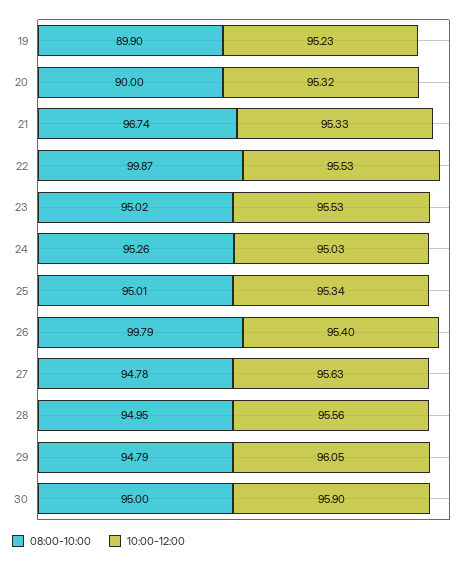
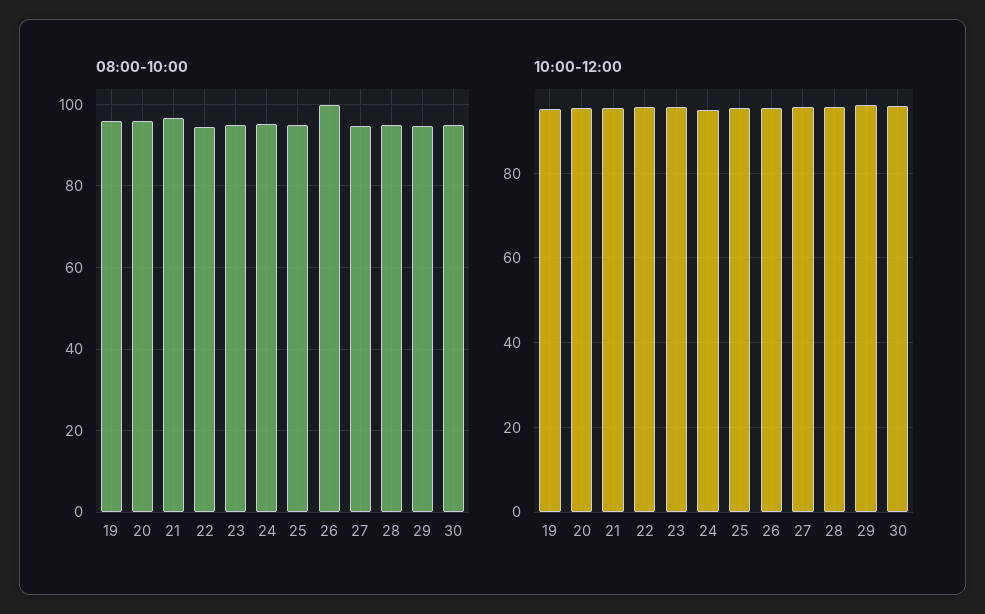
  {
    "08:00-10:00": {
-     "19": 89.9,
+     "19": 96,
-     "20": 90,
+     "20": 96,
      "21": 96.74,
-     "22": 99.87,
+     "22": 94,
      "23": 95.02,
      "24": 95.26,
      "25": 95.01,
      "26": 99.79,
      "27": 94.78,
      "28": 94.95,
      "29": 94.79,
      "30": 95
    },
    "10:00-12:00": {
      "19": 95.23,
      "20": 95.32,
      "21": 95.33,
      "22": 95.53,
      "23": 95.53,
      "24": 95.03,
      "25": 95.34,
      "26": 95.4,
      "27": 95.63,
      "28": 95.56,
      "29": 96.05,
      "30": 95.9
    }
  }

